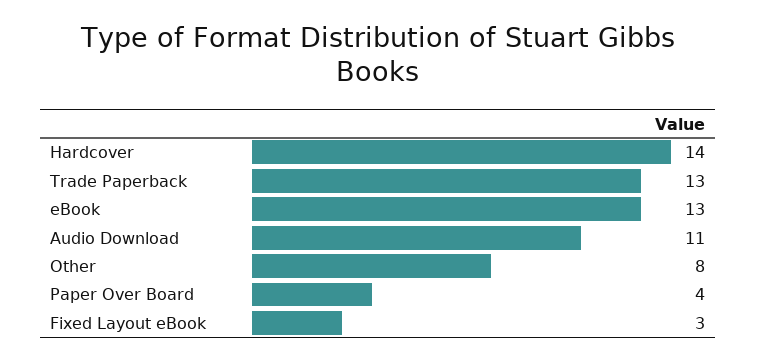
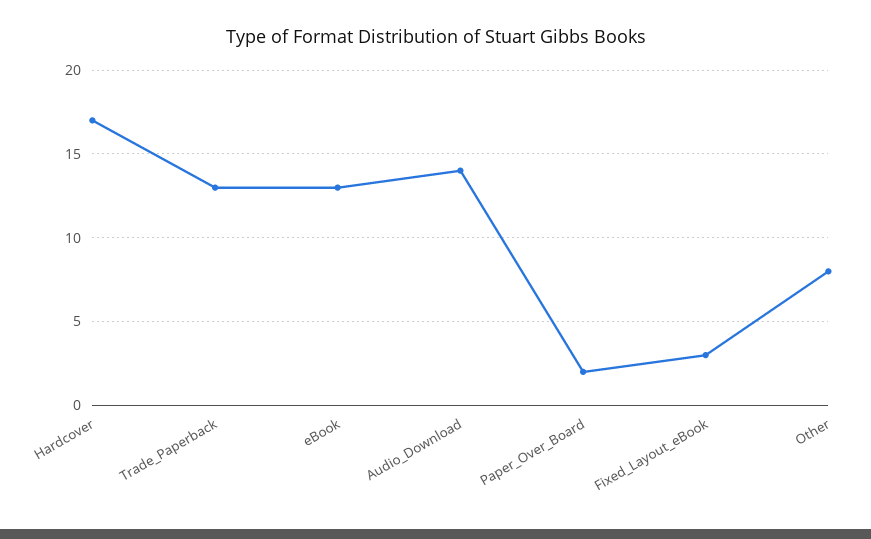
  {
-   "Hardcover": 14,
+   "Hardcover": 17,
    "Trade Paperback": 13,
    "eBook": 13,
-   "Audio Download": 11,
+   "Audio Download": 14,
    "Other": 8,
-   "Paper Over Board": 4,
+   "Paper Over Board": 2,
    "Fixed Layout eBook": 3
  }

